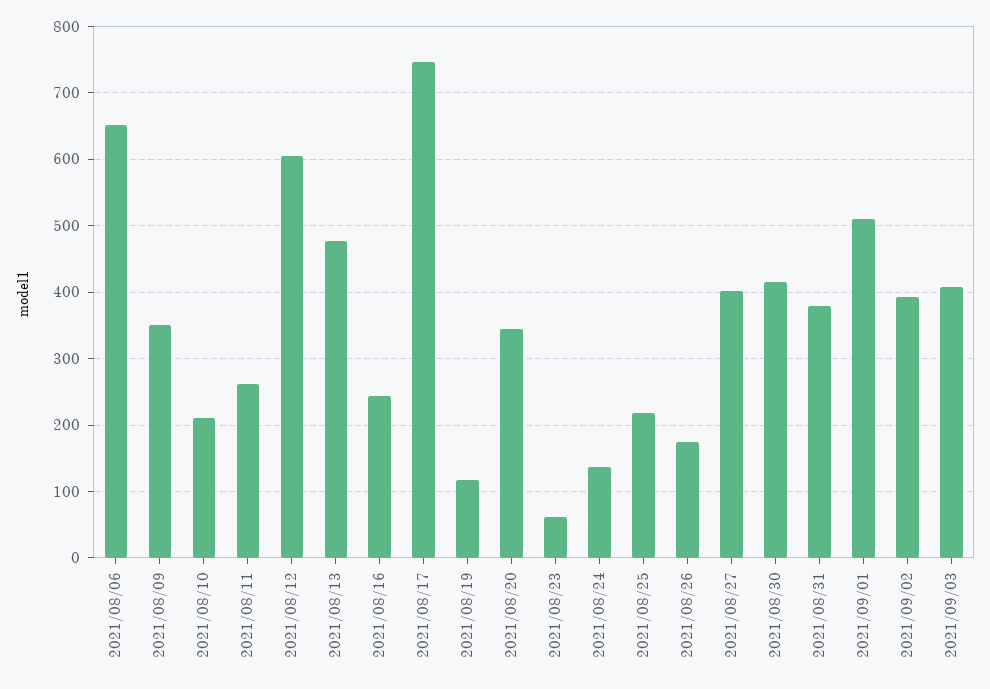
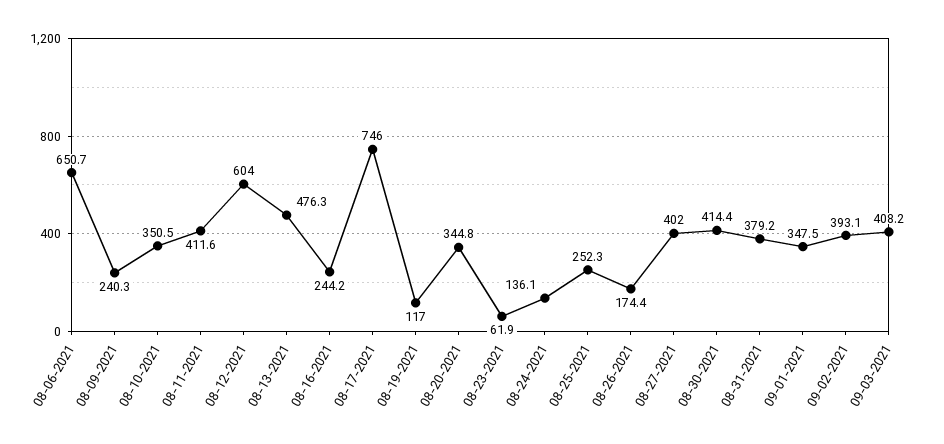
  {
    "2021/08/06": 650.7,
-   "2021/08/09": 350,
+   "2021/08/09": 240.3,
-   "2021/08/10": 210,
+   "2021/08/10": 350.5,
-   "2021/08/11": 260,
+   "2021/08/11": 411.6,
    "2021/08/12": 604,
    "2021/08/13": 476.3,
    "2021/08/16": 244.2,
    "2021/08/17": 746,
    "2021/08/19": 117,
    "2021/08/20": 344.8,
    "2021/08/23": 61.9,
    "2021/08/24": 136.1,
-   "2021/08/25": 220,
+   "2021/08/25": 252.3,
    "2021/08/26": 174.4,
    "2021/08/27": 402,
    "2021/08/30": 414.4,
    "2021/08/31": 379.2,
-   "2021/09/01": 510,
+   "2021/09/01": 347.5,
    "2021/09/02": 393.1,
    "2021/09/03": 408.2
  }

